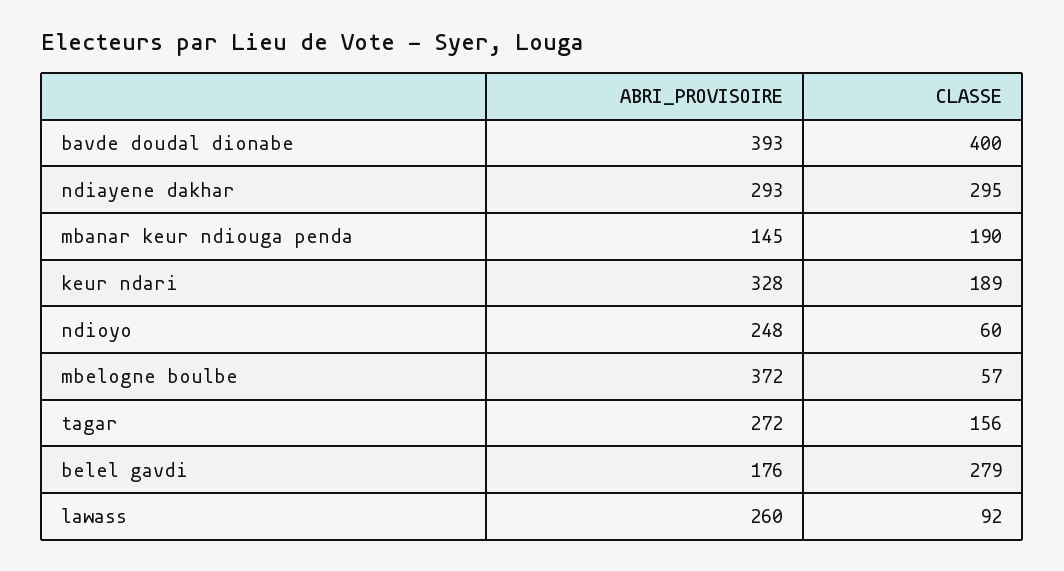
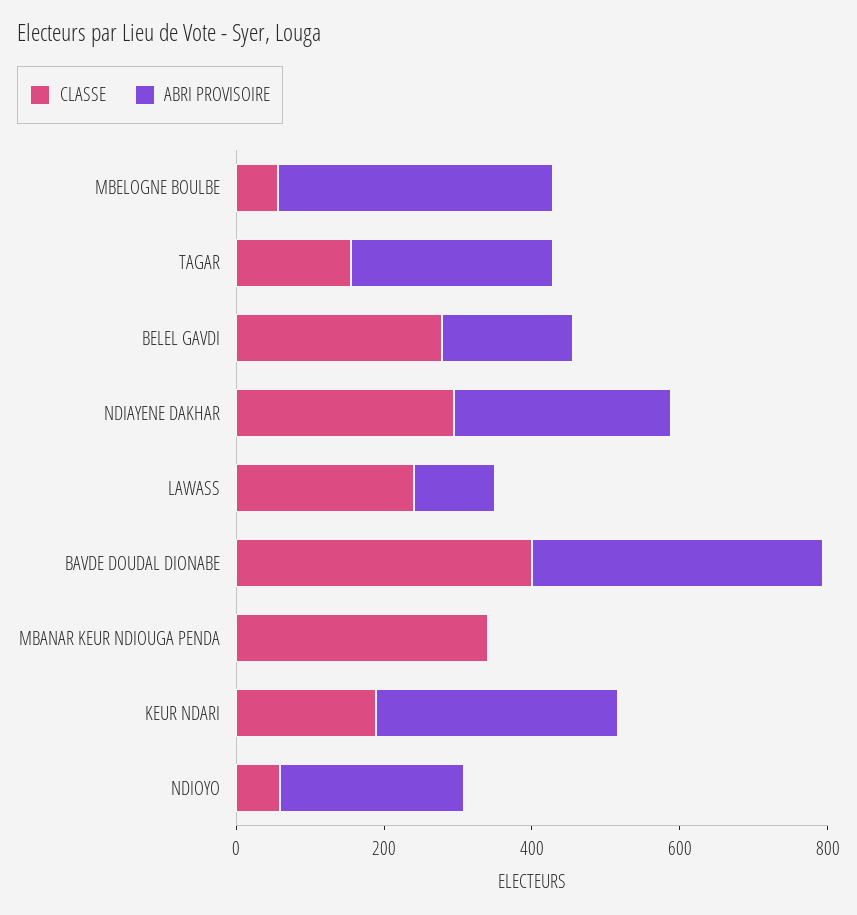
  {
    "ABRI_PROVISOIRE": {
      "bavde doudal dionabe": 393,
      "ndiayene dakhar": 293,
-     "mbanar keur ndiouga penda": 145,
+     "mbanar keur ndiouga penda": 0,
      "keur ndari": 328,
      "ndioyo": 248,
      "mbelogne boulbe": 372,
      "tagar": 272,
      "belel gavdi": 176,
-     "lawass": 260
+     "lawass": 100
    },
    "CLASSE": {
      "bavde doudal dionabe": 400,
      "ndiayene dakhar": 295,
-     "mbanar keur ndiouga penda": 190,
+     "mbanar keur ndiouga penda": 350,
      "keur ndari": 189,
      "ndioyo": 60,
      "mbelogne boulbe": 57,
      "tagar": 156,
      "belel gavdi": 279,
-     "lawass": 92
+     "lawass": 250
    }
  }

